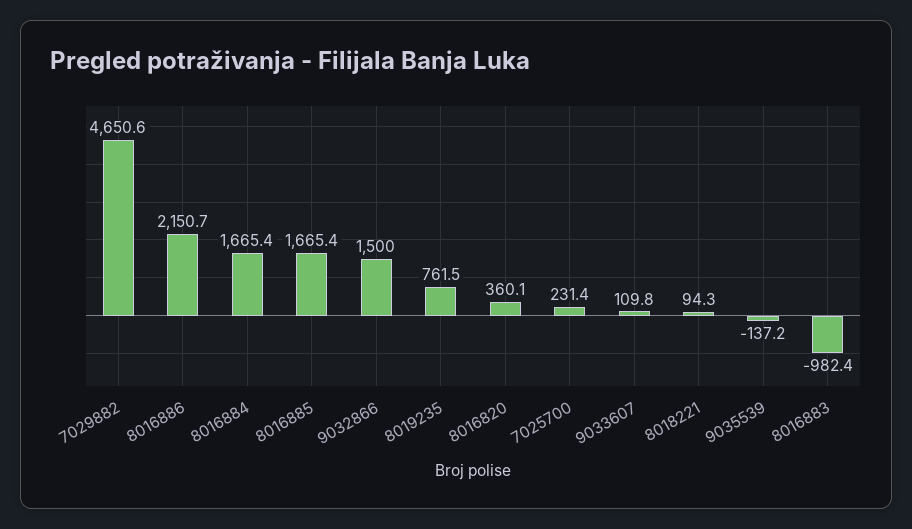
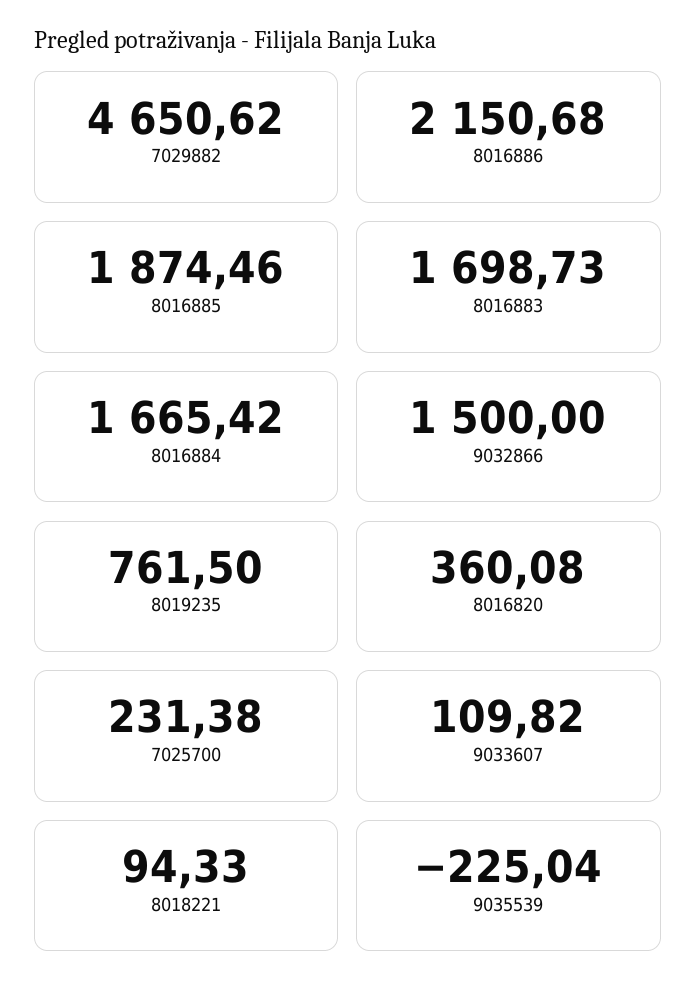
  {
    "7029882": 4650.62,
    "8016886": 2150.68,
    "8016884": 1665.42,
-   "8016885": 1665.4,
+   "8016885": 1874.46,
    "9032866": 1500,
    "8019235": 761.5,
    "8016820": 360.08,
    "7025700": 231.38,
    "9033607": 109.82,
    "8018221": 94.33,
-   "9035539": -137.2,
+   "9035539": -225.04,
-   "8016883": -982.4
+   "8016883": 1698.73
  }

